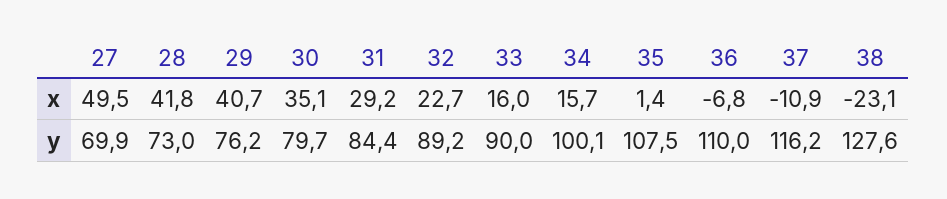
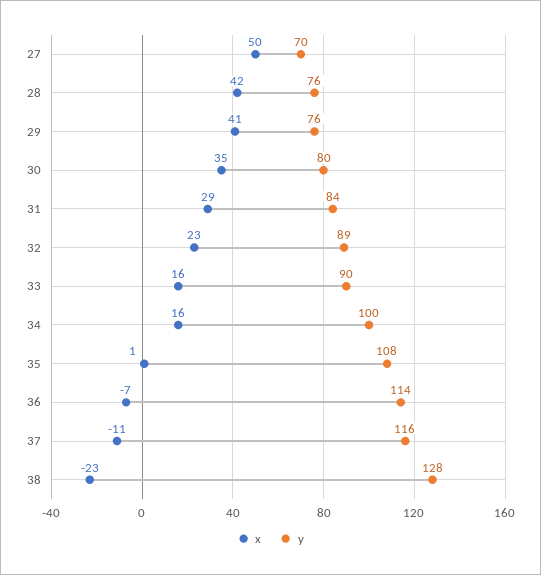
  {
    "x": {
      "27": 49.5,
      "28": 41.8,
      "29": 40.7,
      "30": 35.1,
      "31": 29.2,
      "32": 22.7,
      "33": 16,
      "34": 15.7,
      "35": 1.4,
      "36": -6.8,
      "37": -10.9,
      "38": -23.1
    },
    "y": {
      "27": 69.9,
-     "28": 73,
+     "28": 76,
      "29": 76.2,
      "30": 79.7,
      "31": 84.4,
      "32": 89.2,
      "33": 90,
      "34": 100.1,
      "35": 107.5,
-     "36": 110,
+     "36": 114,
      "37": 116.2,
      "38": 127.6
    }
  }

